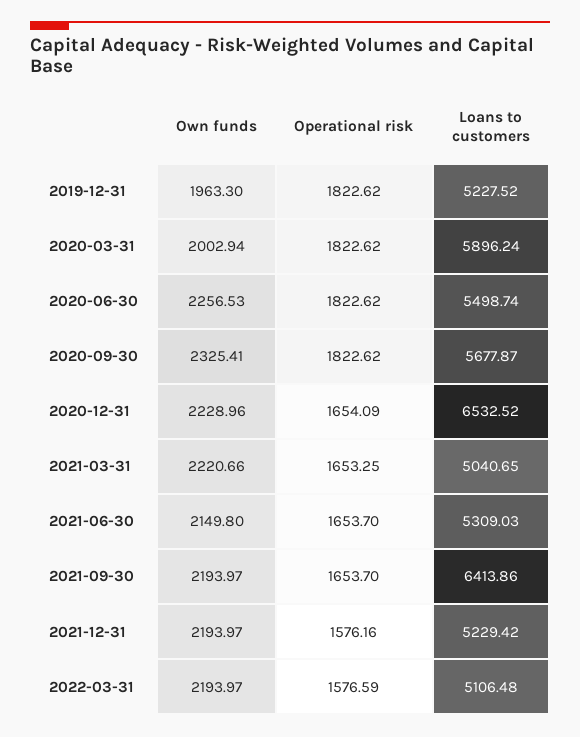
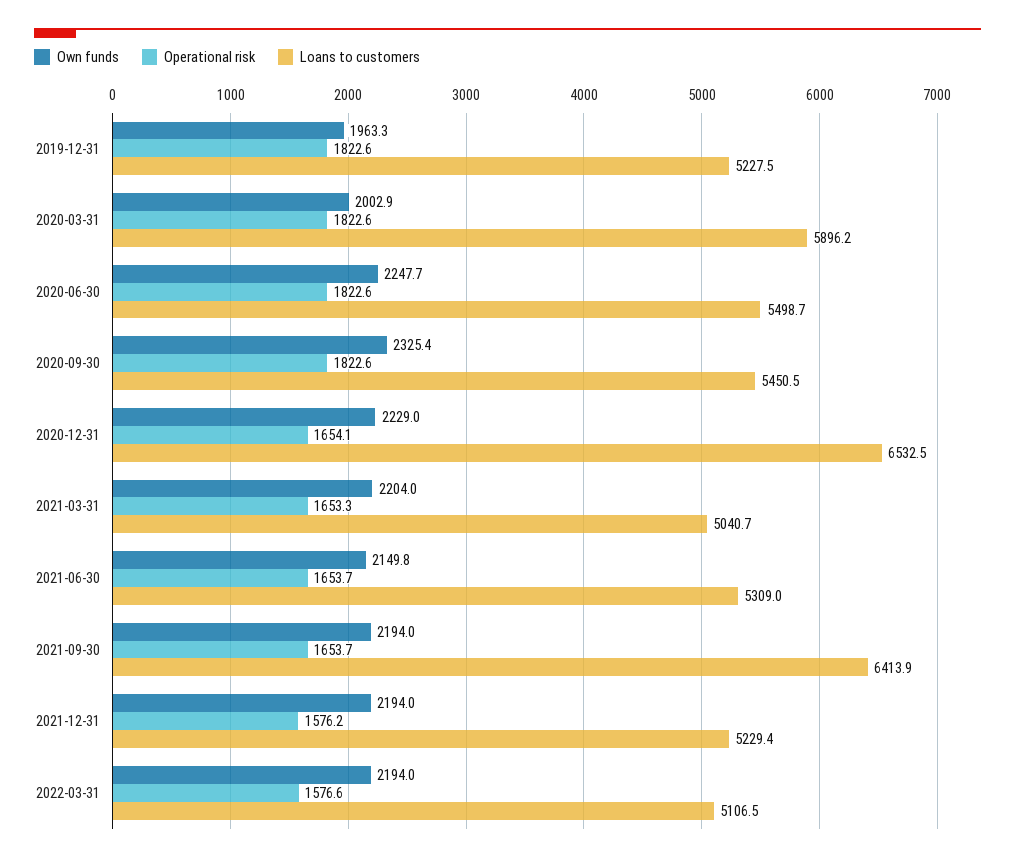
  {
    "Own funds": {
      "2019-12-31": 1963.3,
      "2020-03-31": 2002.94,
-     "2020-06-30": 2256.53,
+     "2020-06-30": 2247.7,
      "2020-09-30": 2325.41,
      "2020-12-31": 2228.96,
-     "2021-03-31": 2220.66,
+     "2021-03-31": 2204,
      "2021-06-30": 2149.8,
      "2021-09-30": 2193.97,
      "2021-12-31": 2193.97,
      "2022-03-31": 2193.97
    },
    "Operational risk": {
      "2019-12-31": 1822.62,
      "2020-03-31": 1822.62,
      "2020-06-30": 1822.62,
      "2020-09-30": 1822.62,
      "2020-12-31": 1654.09,
      "2021-03-31": 1653.25,
      "2021-06-30": 1653.7,
      "2021-09-30": 1653.7,
      "2021-12-31": 1576.16,
      "2022-03-31": 1576.59
    },
    "Loans to customers": {
      "2019-12-31": 5227.52,
      "2020-03-31": 5896.24,
      "2020-06-30": 5498.74,
-     "2020-09-30": 5677.87,
+     "2020-09-30": 5450.5,
      "2020-12-31": 6532.52,
      "2021-03-31": 5040.65,
      "2021-06-30": 5309.03,
      "2021-09-30": 6413.86,
      "2021-12-31": 5229.42,
      "2022-03-31": 5106.48
    }
  }

